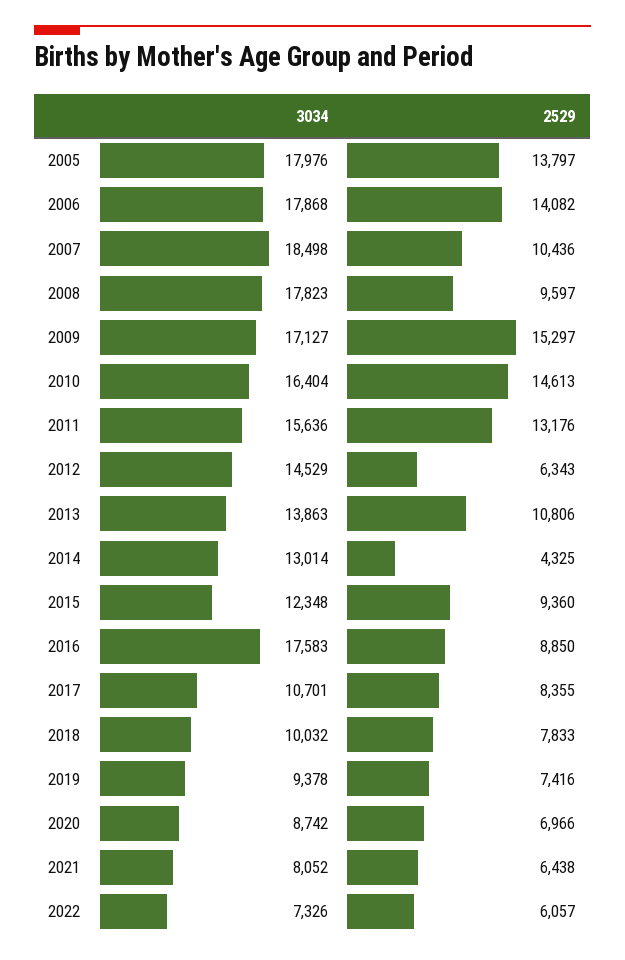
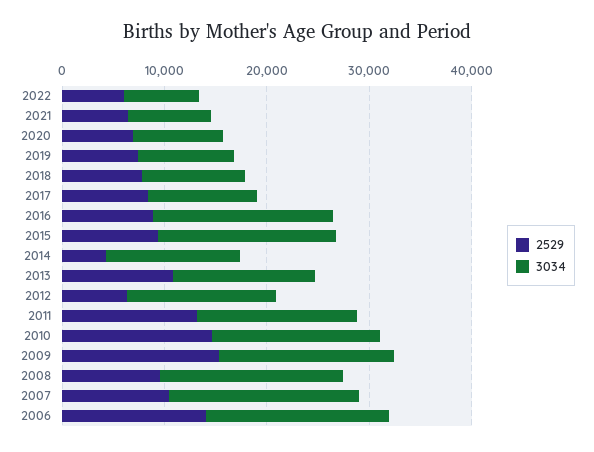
  {
    "3034": {
-     "2005": 17976,
      "2006": 17868,
      "2007": 18498,
      "2008": 17823,
      "2009": 17127,
      "2010": 16404,
      "2011": 15636,
      "2012": 14529,
      "2013": 13863,
      "2014": 13014,
-     "2015": 12348,
+     "2015": 18000,
      "2016": 17583,
      "2017": 10701,
      "2018": 10032,
      "2019": 9378,
      "2020": 8742,
      "2021": 8052,
      "2022": 7326
    },
    "2529": {
-     "2005": 13797,
      "2006": 14082,
      "2007": 10436,
      "2008": 9597,
      "2009": 15297,
      "2010": 14613,
      "2011": 13176,
      "2012": 6343,
      "2013": 10806,
      "2014": 4325,
      "2015": 9360,
      "2016": 8850,
      "2017": 8355,
      "2018": 7833,
      "2019": 7416,
      "2020": 6966,
      "2021": 6438,
      "2022": 6057
    }
  }

